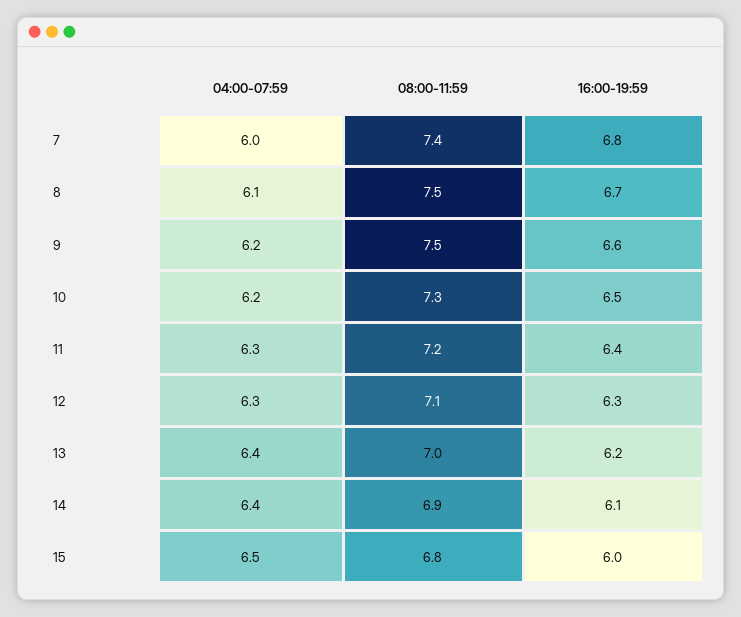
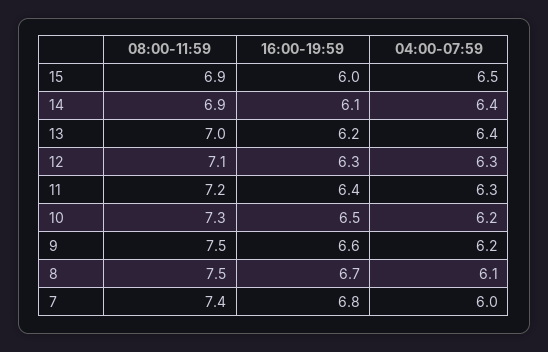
  {
    "04:00-07:59": {
      "7": 6,
      "8": 6.1,
      "9": 6.2,
      "10": 6.2,
      "11": 6.3,
      "12": 6.3,
      "13": 6.4,
      "14": 6.4,
      "15": 6.5
    },
    "08:00-11:59": {
      "7": 7.4,
      "8": 7.5,
      "9": 7.5,
      "10": 7.3,
      "11": 7.2,
      "12": 7.1,
      "13": 7,
      "14": 6.9,
-     "15": 6.8
+     "15": 6.9
    },
    "16:00-19:59": {
      "7": 6.8,
      "8": 6.7,
      "9": 6.6,
      "10": 6.5,
      "11": 6.4,
      "12": 6.3,
      "13": 6.2,
      "14": 6.1,
      "15": 6
    }
  }

